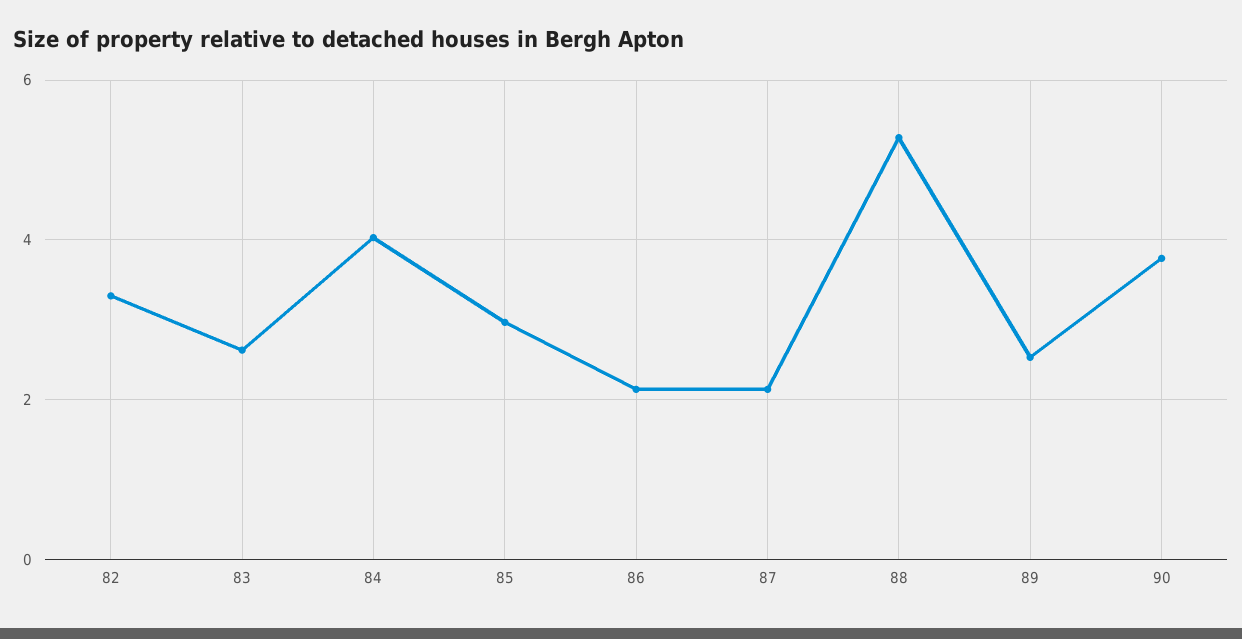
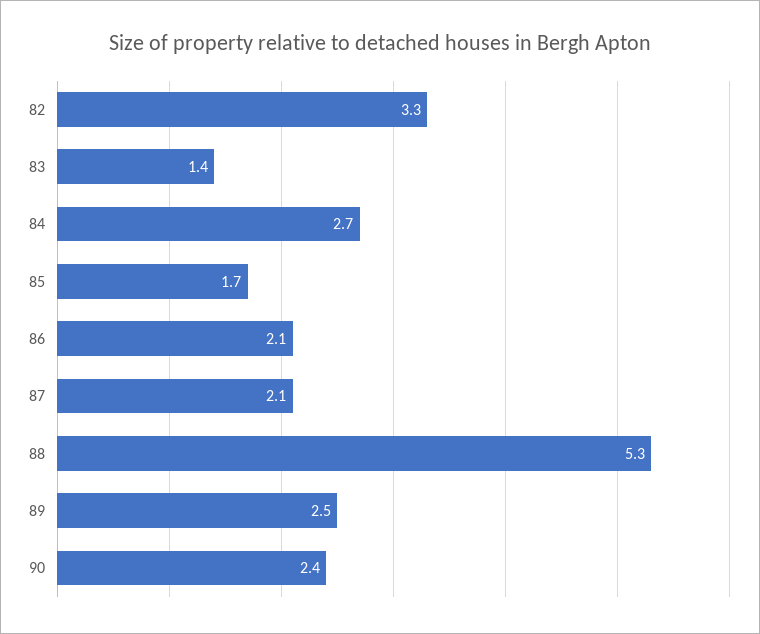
  {
    "82": 3.3,
-   "83": 2.6,
+   "83": 1.4,
-   "84": 4,
+   "84": 2.7,
-   "85": 3,
+   "85": 1.7,
    "86": 2.1,
    "87": 2.1,
    "88": 5.3,
    "89": 2.5,
-   "90": 3.8
+   "90": 2.4
  }

